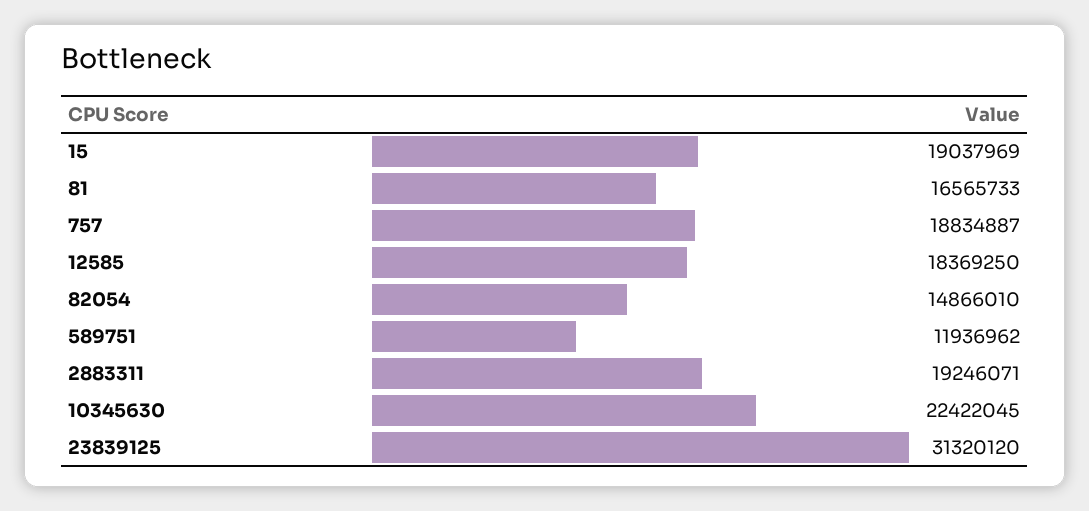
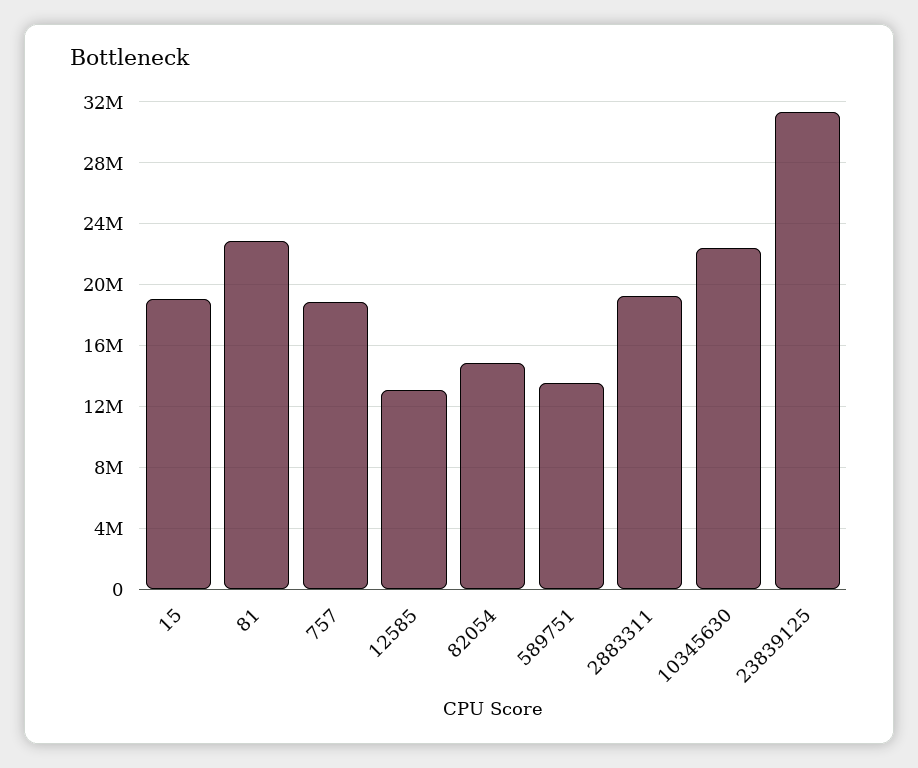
  {
    "15": 19037969,
-   "81": 16565733,
+   "81": 23000000,
    "757": 18834887,
-   "12585": 18369250,
+   "12585": 13000000,
    "82054": 14866010,
-   "589751": 11936962,
+   "589751": 13500000,
    "2883311": 19246071,
    "10345630": 22422045,
    "23839125": 31320120
  }

